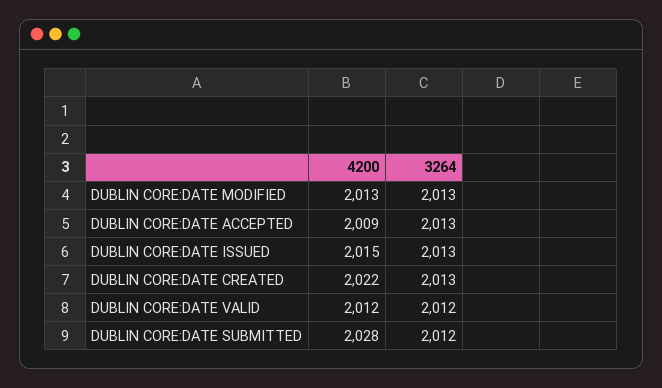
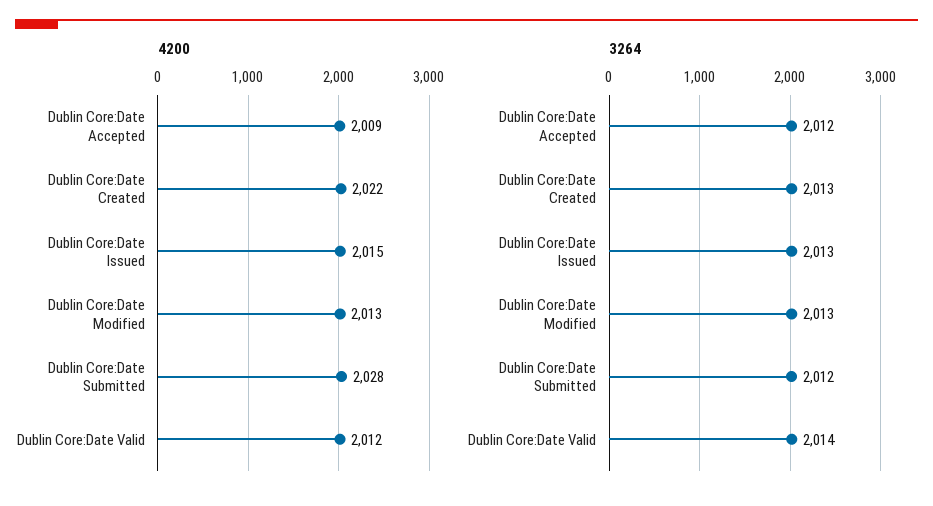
  {
    "4200": {
      "DUBLIN CORE:DATE MODIFIED": 2013,
      "DUBLIN CORE:DATE ACCEPTED": 2009,
      "DUBLIN CORE:DATE ISSUED": 2015,
      "DUBLIN CORE:DATE CREATED": 2022,
      "DUBLIN CORE:DATE VALID": 2012,
      "DUBLIN CORE:DATE SUBMITTED": 2028
    },
    "3264": {
      "DUBLIN CORE:DATE MODIFIED": 2013,
-     "DUBLIN CORE:DATE ACCEPTED": 2013,
+     "DUBLIN CORE:DATE ACCEPTED": 2012,
      "DUBLIN CORE:DATE ISSUED": 2013,
      "DUBLIN CORE:DATE CREATED": 2013,
-     "DUBLIN CORE:DATE VALID": 2012,
+     "DUBLIN CORE:DATE VALID": 2014,
      "DUBLIN CORE:DATE SUBMITTED": 2012
    }
  }

